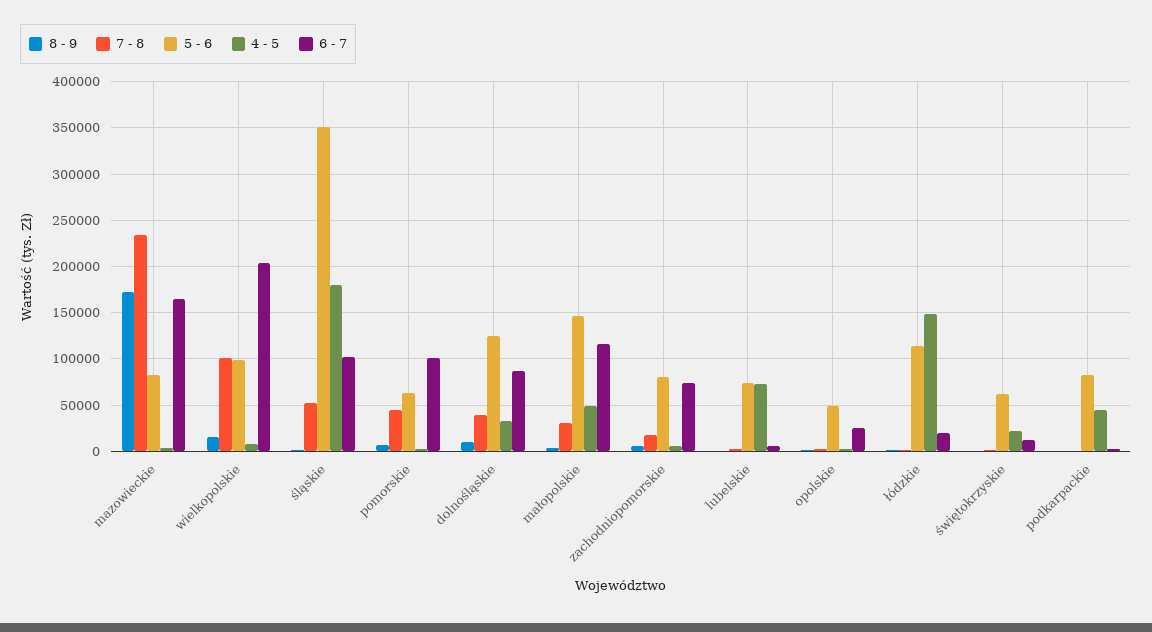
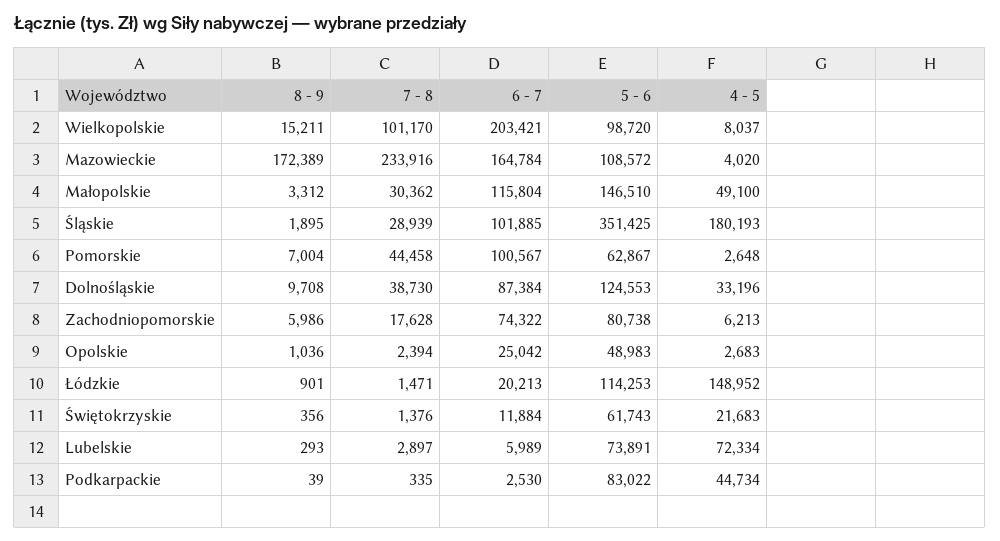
  {
    "8 - 9": {
      "mazowieckie": 172389,
      "wielkopolskie": 15211,
      "śląskie": 1895,
      "pomorskie": 7004,
      "dolnośląskie": 9708,
      "małopolskie": 3312,
      "zachodniopomorskie": 5986,
      "lubelskie": 293,
      "opolskie": 1036,
      "łódzkie": 901,
      "świętokrzyskie": 356,
      "podkarpackie": 39
    },
    "7 - 8": {
      "mazowieckie": 233916,
      "wielkopolskie": 101170,
-     "śląskie": 50000,
+     "śląskie": 28939,
      "pomorskie": 44458,
      "dolnośląskie": 38730,
      "małopolskie": 30362,
      "zachodniopomorskie": 17628,
      "lubelskie": 2897,
      "opolskie": 2394,
      "łódzkie": 1471,
      "świętokrzyskie": 1376,
      "podkarpackie": 335
    },
    "5 - 6": {
-     "mazowieckie": 80000,
+     "mazowieckie": 108572,
      "wielkopolskie": 98720,
      "śląskie": 351425,
      "pomorskie": 62867,
      "dolnośląskie": 124553,
      "małopolskie": 146510,
      "zachodniopomorskie": 80738,
      "lubelskie": 73891,
      "opolskie": 48983,
      "łódzkie": 114253,
      "świętokrzyskie": 61743,
      "podkarpackie": 83022
    },
    "4 - 5": {
      "mazowieckie": 4020,
      "wielkopolskie": 8037,
      "śląskie": 180193,
      "pomorskie": 2648,
      "dolnośląskie": 33196,
      "małopolskie": 49100,
      "zachodniopomorskie": 6213,
      "lubelskie": 72334,
      "opolskie": 2683,
      "łódzkie": 148952,
      "świętokrzyskie": 21683,
      "podkarpackie": 44734
    },
    "6 - 7": {
      "mazowieckie": 164784,
      "wielkopolskie": 203421,
      "śląskie": 101885,
      "pomorskie": 100567,
      "dolnośląskie": 87384,
      "małopolskie": 115804,
      "zachodniopomorskie": 74322,
      "lubelskie": 5989,
      "opolskie": 25042,
      "łódzkie": 20213,
      "świętokrzyskie": 11884,
      "podkarpackie": 2530
    }
  }

